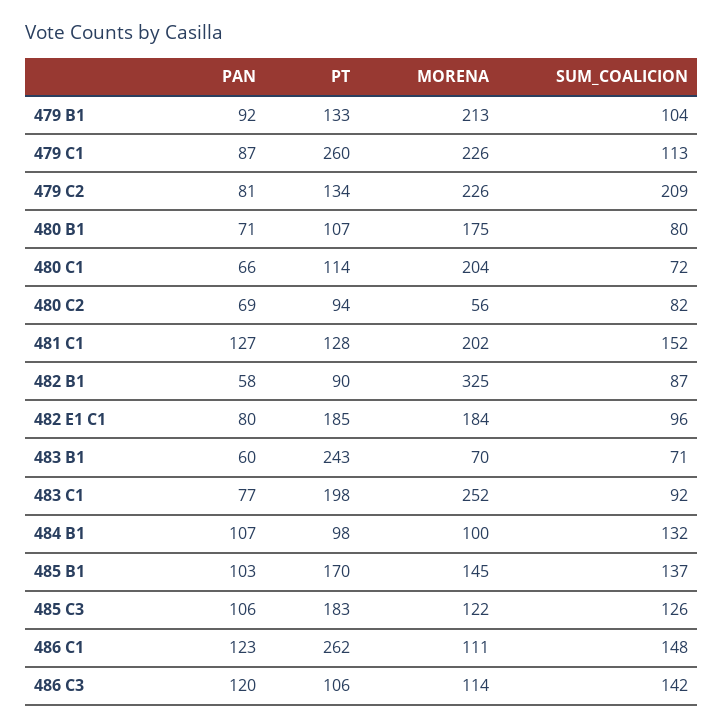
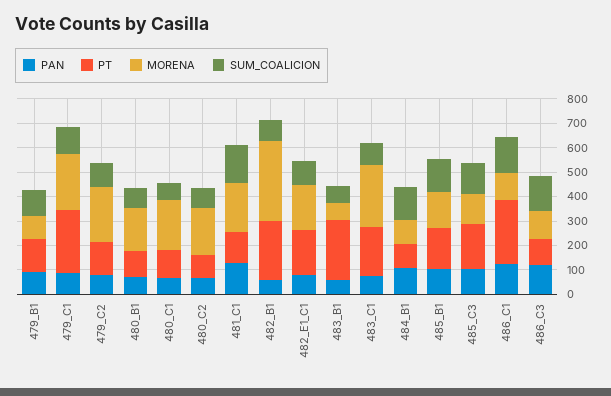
  {
    "PAN": {
      "479 B1": 92,
      "479 C1": 87,
      "479 C2": 81,
      "480 B1": 71,
      "480 C1": 66,
      "480 C2": 69,
      "481 C1": 127,
      "482 B1": 58,
      "482 E1 C1": 80,
      "483 B1": 60,
      "483 C1": 77,
      "484 B1": 107,
      "485 B1": 103,
      "485 C3": 106,
      "486 C1": 123,
      "486 C3": 120
    },
    "PT": {
      "479 B1": 133,
      "479 C1": 260,
      "479 C2": 134,
      "480 B1": 107,
      "480 C1": 114,
      "480 C2": 94,
      "481 C1": 128,
-     "482 B1": 90,
+     "482 B1": 250,
      "482 E1 C1": 185,
      "483 B1": 243,
      "483 C1": 198,
      "484 B1": 98,
      "485 B1": 170,
      "485 C3": 183,
      "486 C1": 262,
      "486 C3": 106
    },
    "MORENA": {
-     "479 B1": 213,
+     "479 B1": 100,
      "479 C1": 226,
      "479 C2": 226,
      "480 B1": 175,
      "480 C1": 204,
-     "480 C2": 56,
+     "480 C2": 200,
      "481 C1": 202,
      "482 B1": 325,
      "482 E1 C1": 184,
      "483 B1": 70,
      "483 C1": 252,
      "484 B1": 100,
      "485 B1": 145,
      "485 C3": 122,
      "486 C1": 111,
      "486 C3": 114
    },
    "SUM_COALICION": {
      "479 B1": 104,
      "479 C1": 113,
-     "479 C2": 209,
+     "479 C2": 100,
      "480 B1": 80,
      "480 C1": 72,
      "480 C2": 82,
      "481 C1": 152,
      "482 B1": 87,
      "482 E1 C1": 96,
      "483 B1": 71,
      "483 C1": 92,
      "484 B1": 132,
      "485 B1": 137,
      "485 C3": 126,
      "486 C1": 148,
      "486 C3": 142
    }
  }

